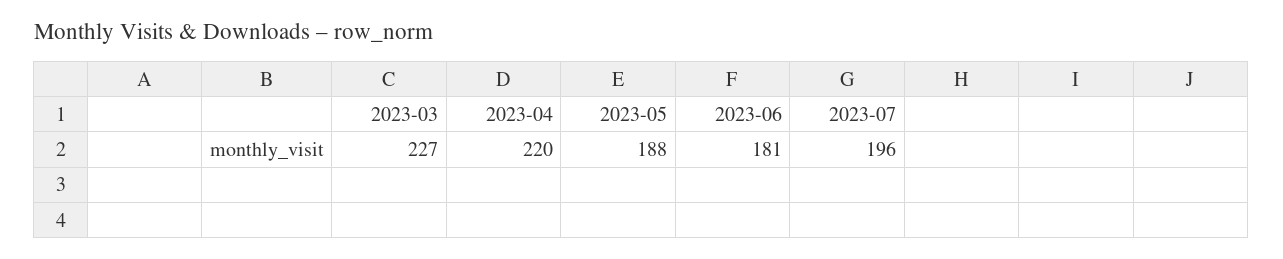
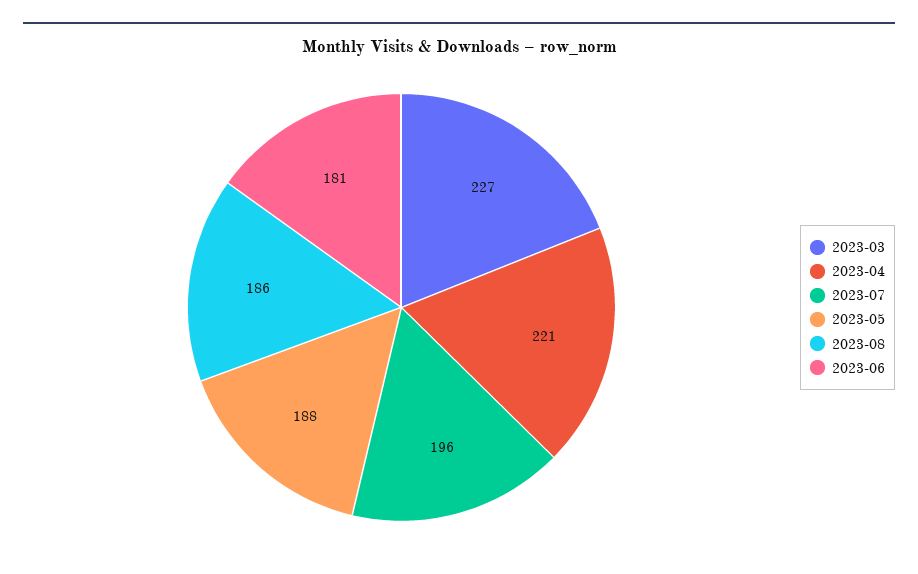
  {
    "2023-03": 227,
-   "2023-04": 220,
+   "2023-04": 221,
    "2023-05": 188,
    "2023-06": 181,
-   "2023-07": 196
+   "2023-07": 196,
+   "2023-08": 186
  }

